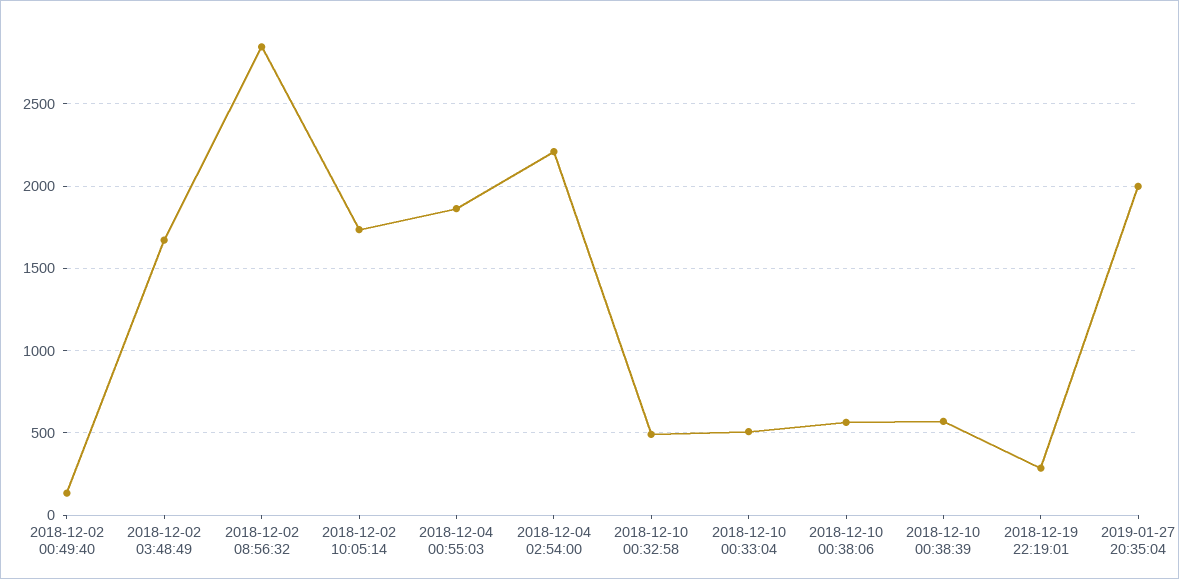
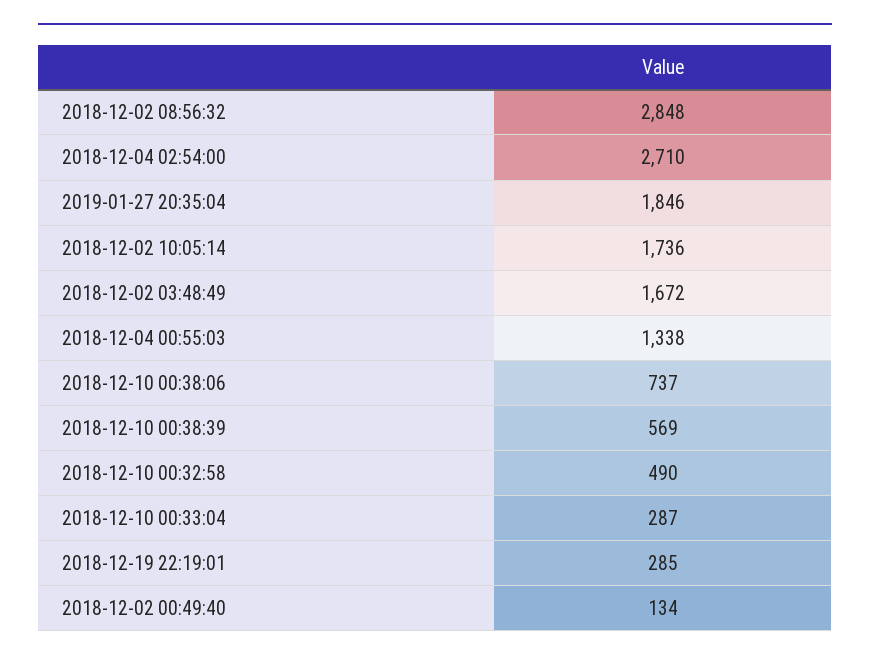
  {
    "2018-12-02 00:49:40": 134,
    "2018-12-02 03:48:49": 1672,
    "2018-12-02 08:56:32": 2848,
    "2018-12-02 10:05:14": 1736,
-   "2018-12-04 00:55:03": 1850,
+   "2018-12-04 00:55:03": 1338,
-   "2018-12-04 02:54:00": 2200,
+   "2018-12-04 02:54:00": 2710,
    "2018-12-10 00:32:58": 490,
-   "2018-12-10 00:33:04": 500,
+   "2018-12-10 00:33:04": 287,
-   "2018-12-10 00:38:06": 550,
+   "2018-12-10 00:38:06": 737,
    "2018-12-10 00:38:39": 569,
    "2018-12-19 22:19:01": 285,
-   "2019-01-27 20:35:04": 2000
+   "2019-01-27 20:35:04": 1846
  }

